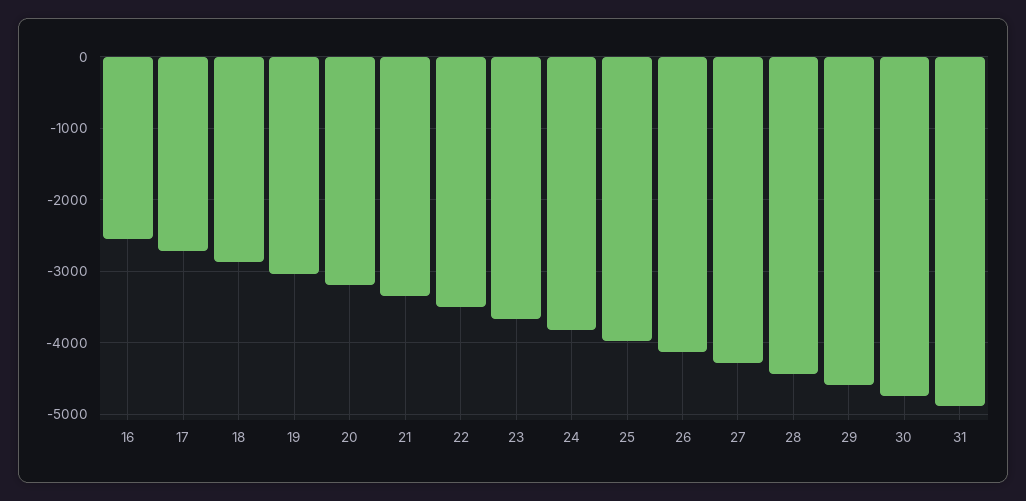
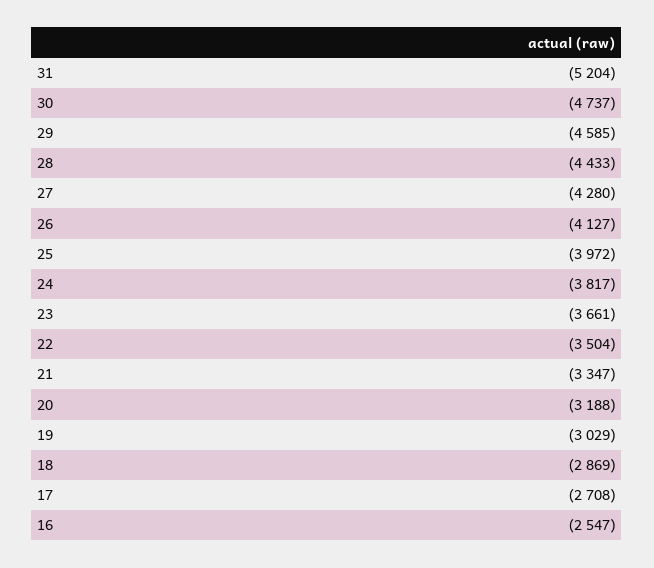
  {
    "16": -2547,
    "17": -2708,
    "18": -2869,
    "19": -3029,
    "20": -3188,
    "21": -3347,
    "22": -3504,
    "23": -3661,
    "24": -3817,
    "25": -3972,
    "26": -4127,
    "27": -4280,
    "28": -4433,
    "29": -4585,
    "30": -4737,
-   "31": -4900
+   "31": -5204
  }

